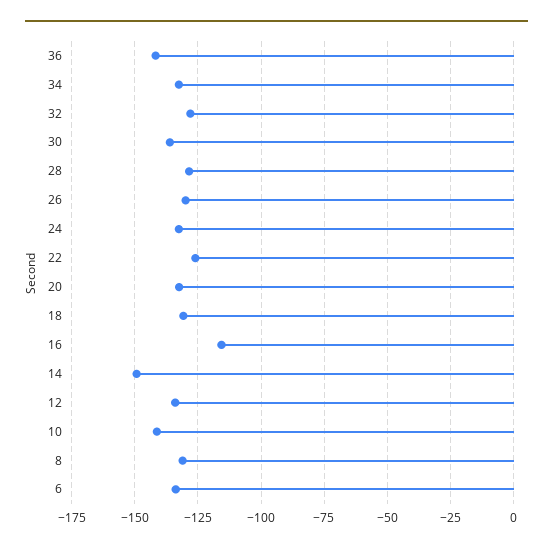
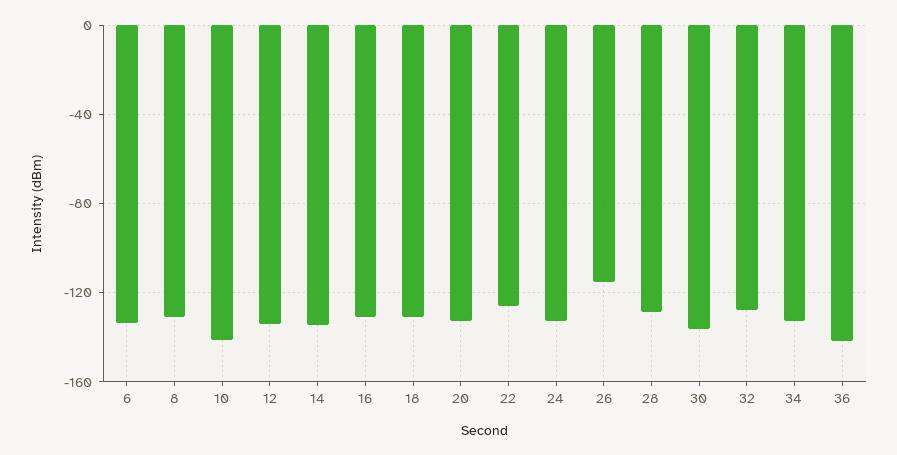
  {
    "36": -142.5,
    "34": -132.5,
    "32": -127.5,
    "30": -135,
    "28": -127.5,
-   "26": -130,
+   "26": -115,
    "24": -132.5,
    "22": -125,
    "20": -132.5,
    "18": -130,
-   "16": -115,
+   "16": -130,
-   "14": -150,
+   "14": -135,
    "12": -135,
    "10": -142.5,
    "8": -130,
    "6": -135
  }

